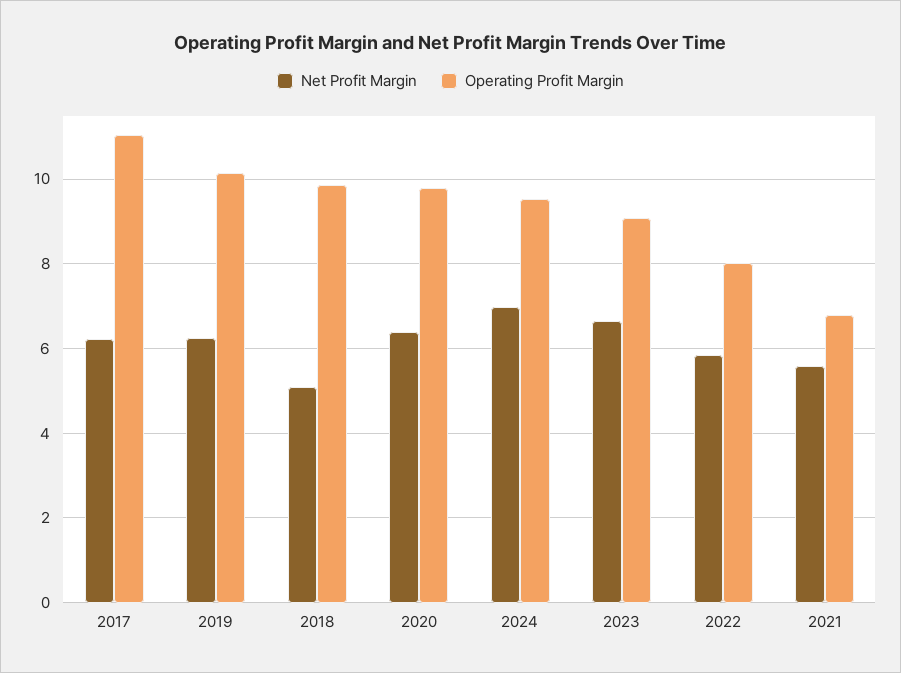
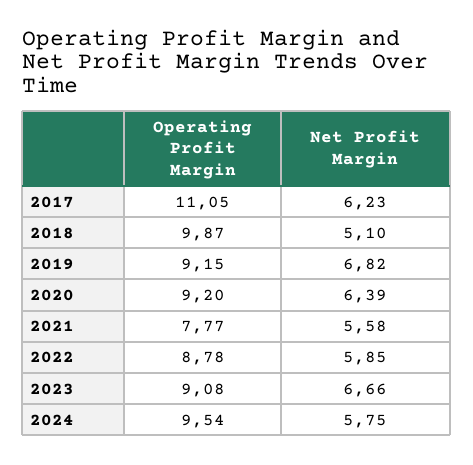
  {
    "Net Profit Margin": {
      "2017": 6.23,
-     "2019": 6.2,
+     "2019": 6.82,
      "2018": 5.1,
      "2020": 6.39,
-     "2024": 7,
+     "2024": 5.75,
      "2023": 6.66,
      "2022": 5.85,
      "2021": 5.58
    },
    "Operating Profit Margin": {
      "2017": 11.05,
-     "2019": 10.2,
+     "2019": 9.15,
      "2018": 9.87,
-     "2020": 9.8,
+     "2020": 9.2,
      "2024": 9.54,
      "2023": 9.08,
-     "2022": 8,
+     "2022": 8.78,
-     "2021": 6.8
+     "2021": 7.77
    }
  }

